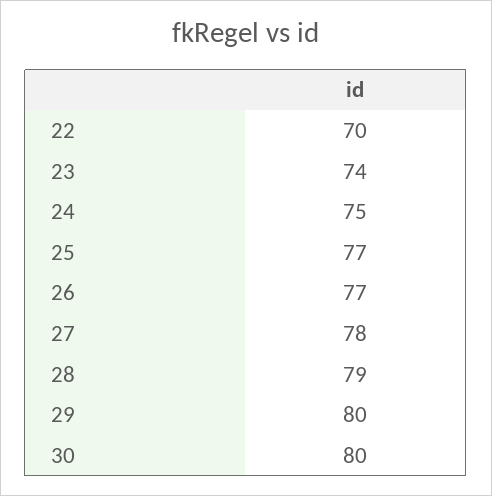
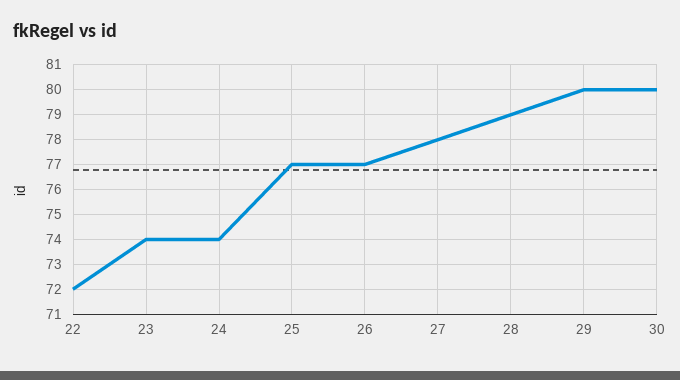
  {
-   "22": 70,
+   "22": 72,
    "23": 74,
-   "24": 75,
+   "24": 74,
    "25": 77,
    "26": 77,
    "27": 78,
    "28": 79,
    "29": 80,
    "30": 80
  }

